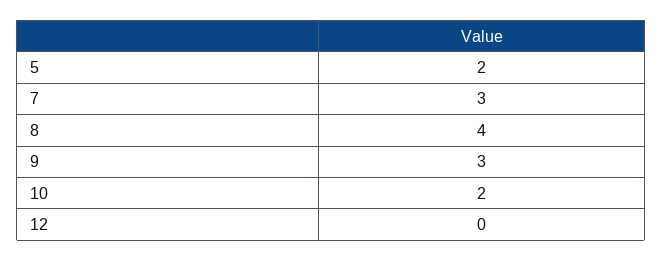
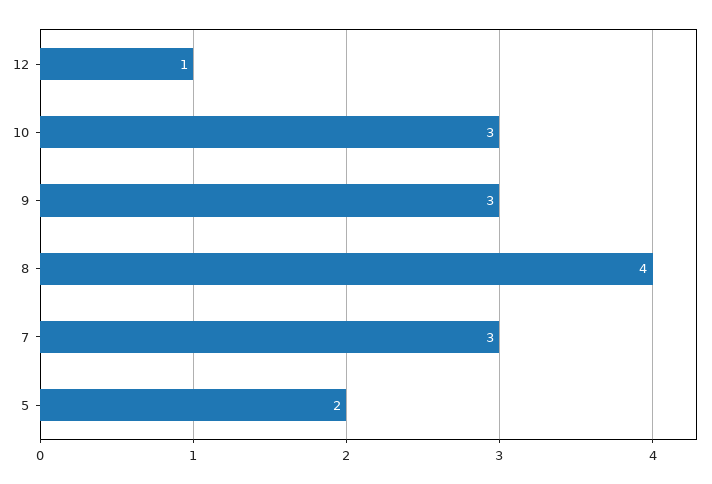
  {
    "5": 2,
    "7": 3,
    "8": 4,
    "9": 3,
-   "10": 2,
+   "10": 3,
-   "12": 0
+   "12": 1
  }

